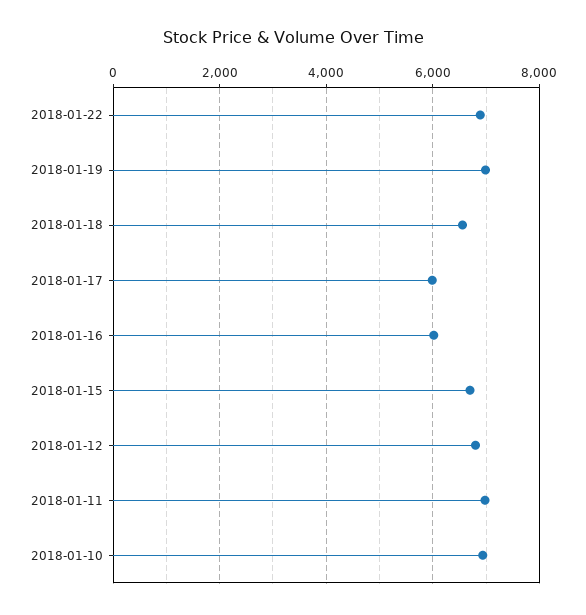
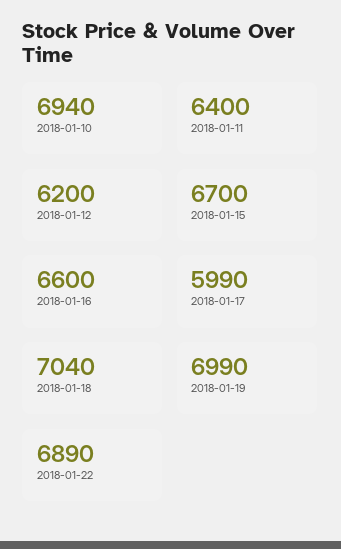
  {
    "2018-01-22": 6890,
    "2018-01-19": 6990,
-   "2018-01-18": 6600,
+   "2018-01-18": 7040,
    "2018-01-17": 5990,
-   "2018-01-16": 6000,
+   "2018-01-16": 6600,
    "2018-01-15": 6700,
-   "2018-01-12": 6800,
+   "2018-01-12": 6200,
-   "2018-01-11": 7000,
+   "2018-01-11": 6400,
    "2018-01-10": 6940
  }

